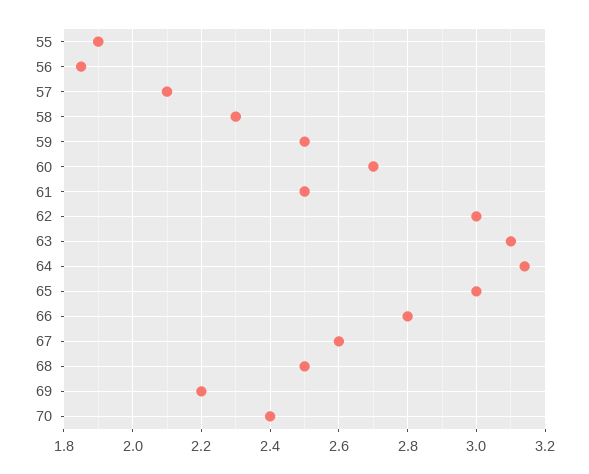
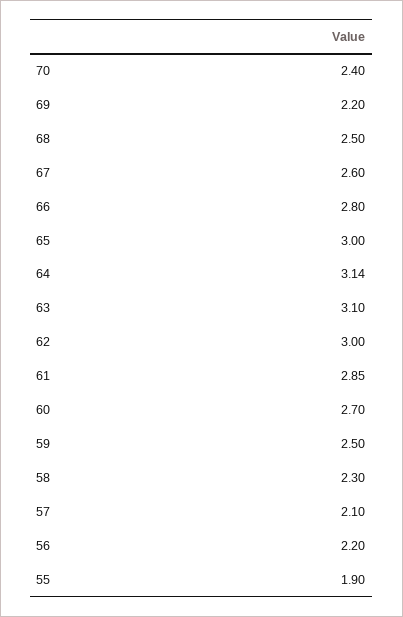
  {
    "55": 1.9,
-   "56": 1.85,
+   "56": 2.2,
    "57": 2.1,
    "58": 2.3,
    "59": 2.5,
    "60": 2.7,
-   "61": 2.5,
+   "61": 2.85,
    "62": 3,
    "63": 3.1,
    "64": 3.14,
    "65": 3,
    "66": 2.8,
    "67": 2.6,
    "68": 2.5,
    "69": 2.2,
    "70": 2.4
  }

